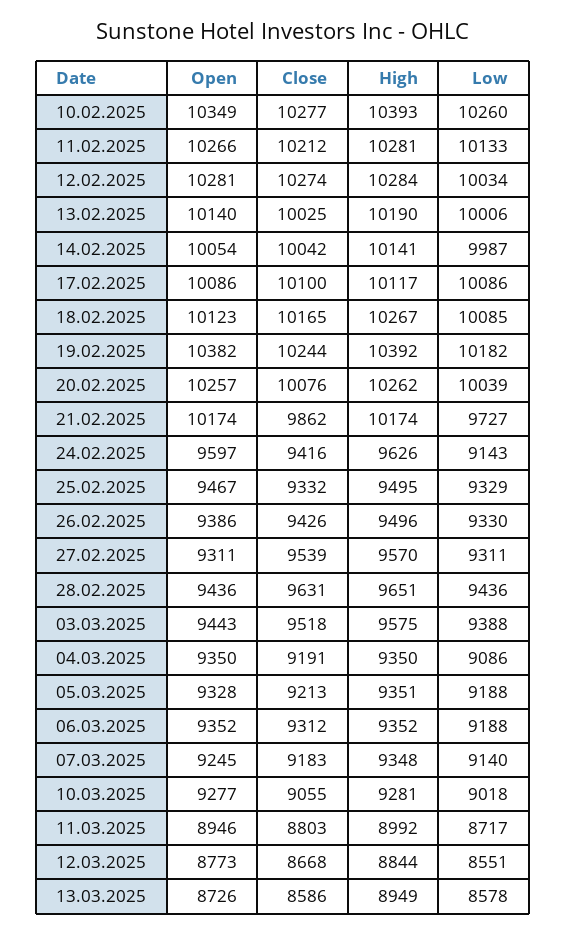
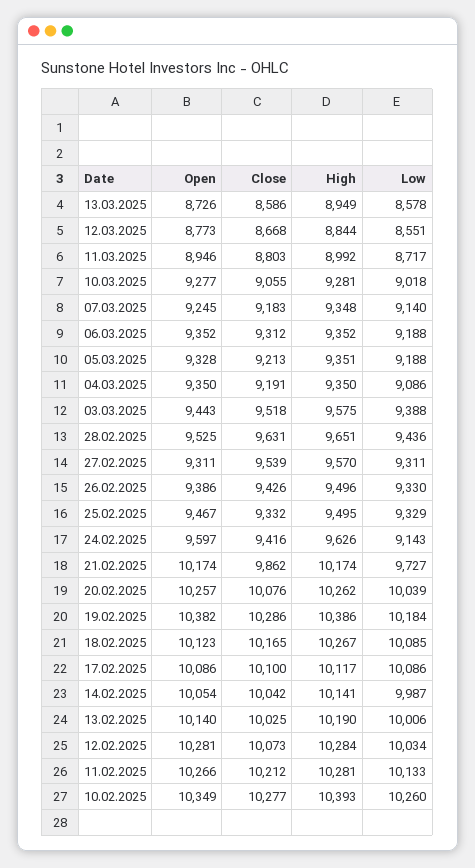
  {
    "Open": {
      "10.02.2025": 10349,
      "11.02.2025": 10266,
      "12.02.2025": 10281,
      "13.02.2025": 10140,
      "14.02.2025": 10054,
      "17.02.2025": 10086,
      "18.02.2025": 10123,
      "19.02.2025": 10382,
      "20.02.2025": 10257,
      "21.02.2025": 10174,
      "24.02.2025": 9597,
      "25.02.2025": 9467,
      "26.02.2025": 9386,
      "27.02.2025": 9311,
-     "28.02.2025": 9436,
+     "28.02.2025": 9525,
      "03.03.2025": 9443,
      "04.03.2025": 9350,
      "05.03.2025": 9328,
      "06.03.2025": 9352,
      "07.03.2025": 9245,
      "10.03.2025": 9277,
      "11.03.2025": 8946,
      "12.03.2025": 8773,
      "13.03.2025": 8726
    },
    "Close": {
      "10.02.2025": 10277,
      "11.02.2025": 10212,
-     "12.02.2025": 10274,
+     "12.02.2025": 10073,
      "13.02.2025": 10025,
      "14.02.2025": 10042,
      "17.02.2025": 10100,
      "18.02.2025": 10165,
-     "19.02.2025": 10244,
+     "19.02.2025": 10286,
      "20.02.2025": 10076,
      "21.02.2025": 9862,
      "24.02.2025": 9416,
      "25.02.2025": 9332,
      "26.02.2025": 9426,
      "27.02.2025": 9539,
      "28.02.2025": 9631,
      "03.03.2025": 9518,
      "04.03.2025": 9191,
      "05.03.2025": 9213,
      "06.03.2025": 9312,
      "07.03.2025": 9183,
      "10.03.2025": 9055,
      "11.03.2025": 8803,
      "12.03.2025": 8668,
      "13.03.2025": 8586
    },
    "High": {
      "10.02.2025": 10393,
      "11.02.2025": 10281,
      "12.02.2025": 10284,
      "13.02.2025": 10190,
      "14.02.2025": 10141,
      "17.02.2025": 10117,
      "18.02.2025": 10267,
-     "19.02.2025": 10392,
+     "19.02.2025": 10386,
      "20.02.2025": 10262,
      "21.02.2025": 10174,
      "24.02.2025": 9626,
      "25.02.2025": 9495,
      "26.02.2025": 9496,
      "27.02.2025": 9570,
      "28.02.2025": 9651,
      "03.03.2025": 9575,
      "04.03.2025": 9350,
      "05.03.2025": 9351,
      "06.03.2025": 9352,
      "07.03.2025": 9348,
      "10.03.2025": 9281,
      "11.03.2025": 8992,
      "12.03.2025": 8844,
      "13.03.2025": 8949
    },
    "Low": {
      "10.02.2025": 10260,
      "11.02.2025": 10133,
      "12.02.2025": 10034,
      "13.02.2025": 10006,
      "14.02.2025": 9987,
      "17.02.2025": 10086,
      "18.02.2025": 10085,
-     "19.02.2025": 10182,
+     "19.02.2025": 10184,
      "20.02.2025": 10039,
      "21.02.2025": 9727,
      "24.02.2025": 9143,
      "25.02.2025": 9329,
      "26.02.2025": 9330,
      "27.02.2025": 9311,
      "28.02.2025": 9436,
      "03.03.2025": 9388,
      "04.03.2025": 9086,
      "05.03.2025": 9188,
      "06.03.2025": 9188,
      "07.03.2025": 9140,
      "10.03.2025": 9018,
      "11.03.2025": 8717,
      "12.03.2025": 8551,
      "13.03.2025": 8578
    }
  }

